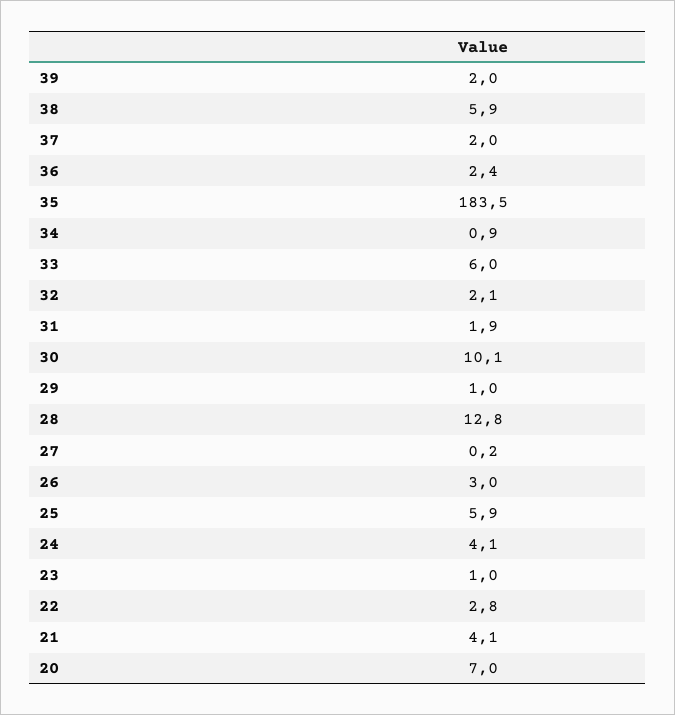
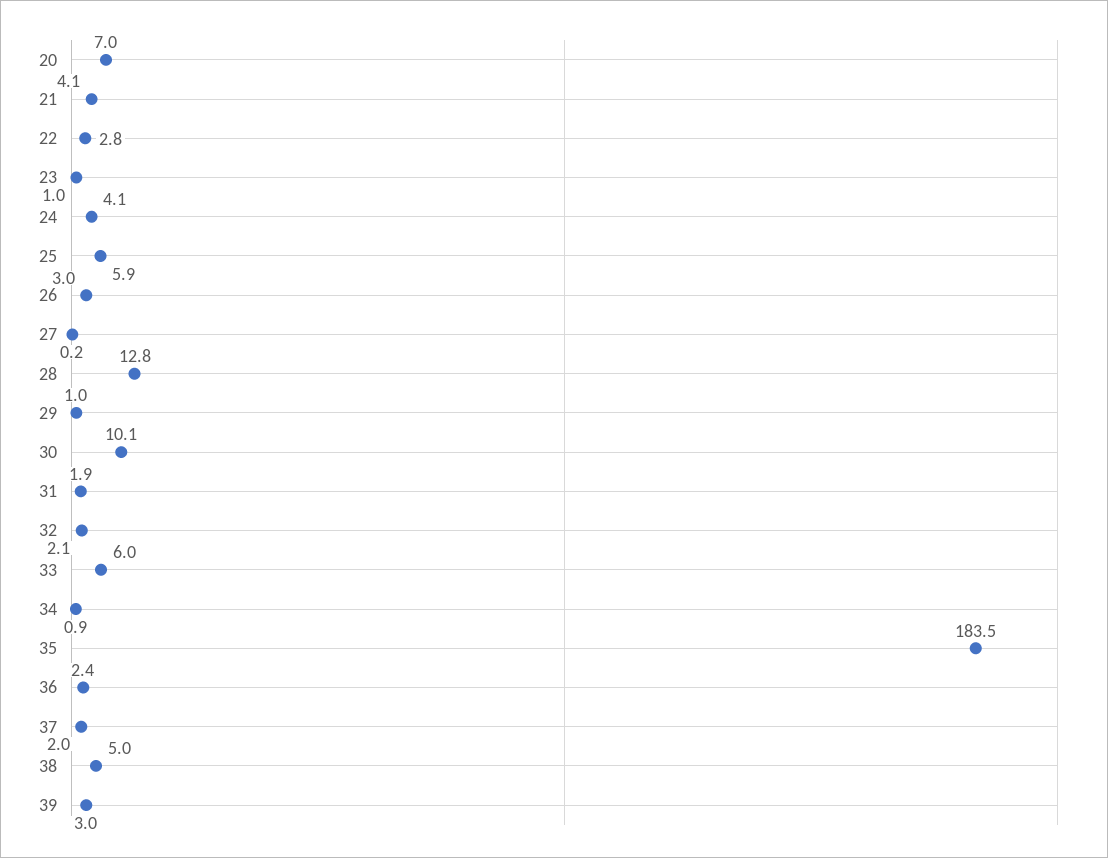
  {
-   "39": 2,
+   "39": 3,
-   "38": 5.9,
+   "38": 5,
    "37": 2,
    "36": 2.4,
    "35": 183.5,
    "34": 0.9,
    "33": 6,
    "32": 2.1,
    "31": 1.9,
    "30": 10.1,
    "29": 1,
    "28": 12.8,
    "27": 0.2,
    "26": 3,
    "25": 5.9,
    "24": 4.1,
    "23": 1,
    "22": 2.8,
    "21": 4.1,
    "20": 7
  }

